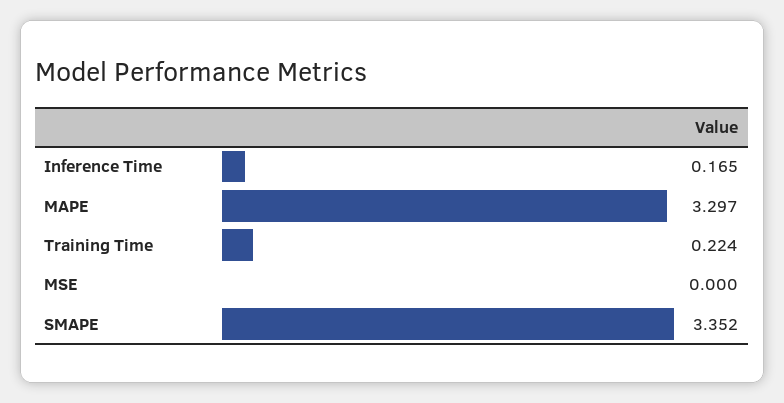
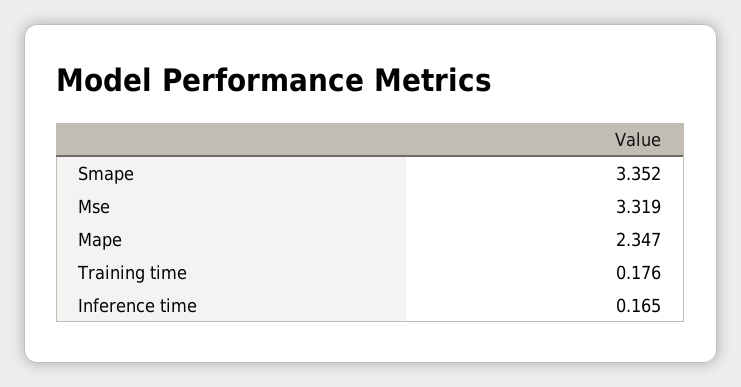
  {
    "Inference Time": 0.165,
-   "MAPE": 3.297,
+   "MAPE": 2.347,
-   "Training Time": 0.224,
+   "Training Time": 0.176,
-   "MSE": 0,
+   "MSE": 3.319,
    "SMAPE": 3.352
  }

